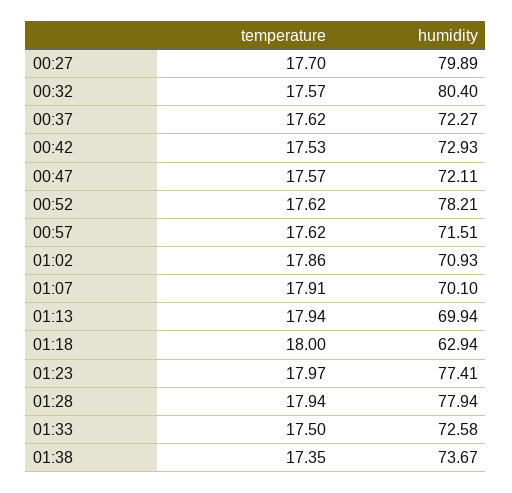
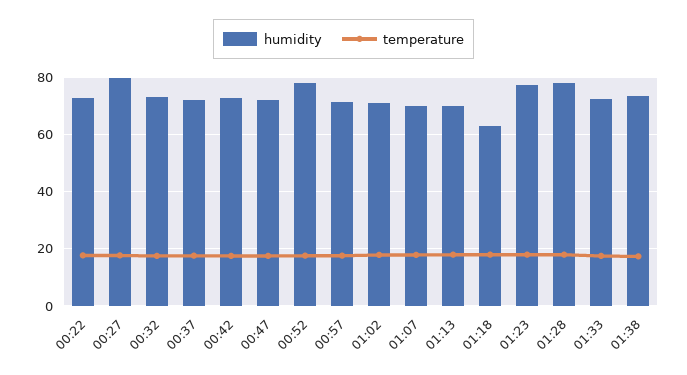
  {
    "temperature": {
      "00:27": 17.7,
      "00:32": 17.57,
      "00:37": 17.62,
      "00:42": 17.53,
      "00:47": 17.57,
      "00:52": 17.62,
      "00:57": 17.62,
      "01:02": 17.86,
      "01:07": 17.91,
      "01:13": 17.94,
      "01:18": 18,
      "01:23": 17.97,
      "01:28": 17.94,
      "01:33": 17.5,
-     "01:38": 17.35
+     "01:38": 17.35,
+     "00:22": 17.5
    },
    "humidity": {
      "00:27": 79.89,
-     "00:32": 80.4,
+     "00:32": 72.5,
      "00:37": 72.27,
      "00:42": 72.93,
      "00:47": 72.11,
      "00:52": 78.21,
      "00:57": 71.51,
      "01:02": 70.93,
      "01:07": 70.1,
      "01:13": 69.94,
      "01:18": 62.94,
      "01:23": 77.41,
      "01:28": 77.94,
      "01:33": 72.58,
-     "01:38": 73.67
+     "01:38": 73.67,
+     "00:22": 72.5
    }
  }

